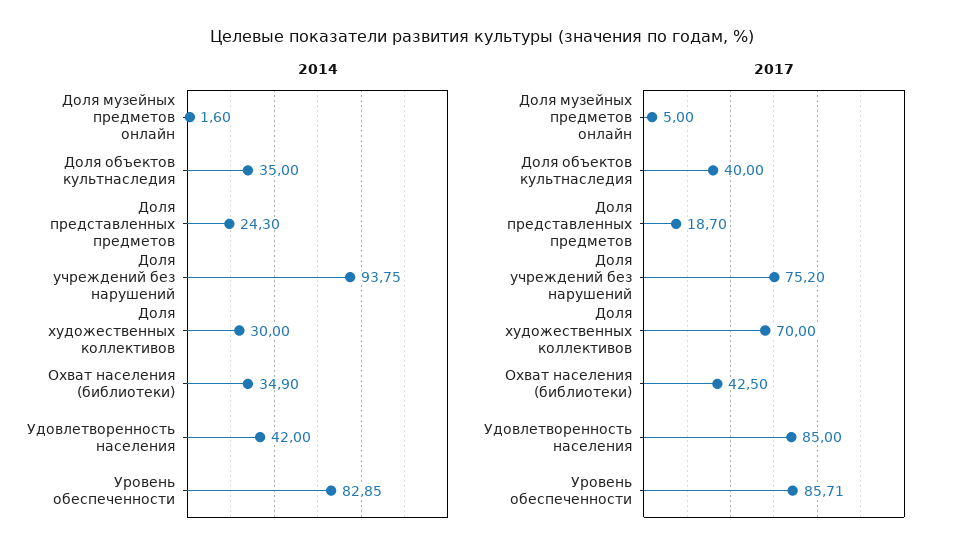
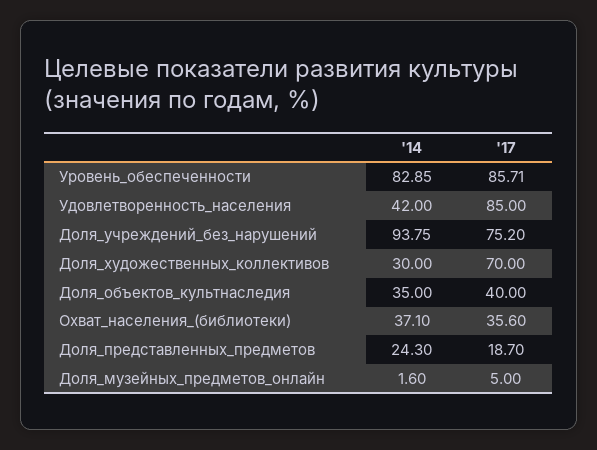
  {
    "2014": {
      "Доля музейных предметов онлайн": 1.6,
      "Доля объектов культнаследия": 35,
      "Доля представленных предметов": 24.3,
      "Доля учреждений без нарушений": 93.75,
      "Доля художественных коллективов": 30,
-     "Охват населения (библиотеки)": 34.9,
+     "Охват населения (библиотеки)": 37.1,
      "Удовлетворенность населения": 42,
      "Уровень обеспеченности": 82.85
    },
    "2017": {
      "Доля музейных предметов онлайн": 5,
      "Доля объектов культнаследия": 40,
      "Доля представленных предметов": 18.7,
      "Доля учреждений без нарушений": 75.2,
      "Доля художественных коллективов": 70,
-     "Охват населения (библиотеки)": 42.5,
+     "Охват населения (библиотеки)": 35.6,
      "Удовлетворенность населения": 85,
      "Уровень обеспеченности": 85.71
    }
  }

